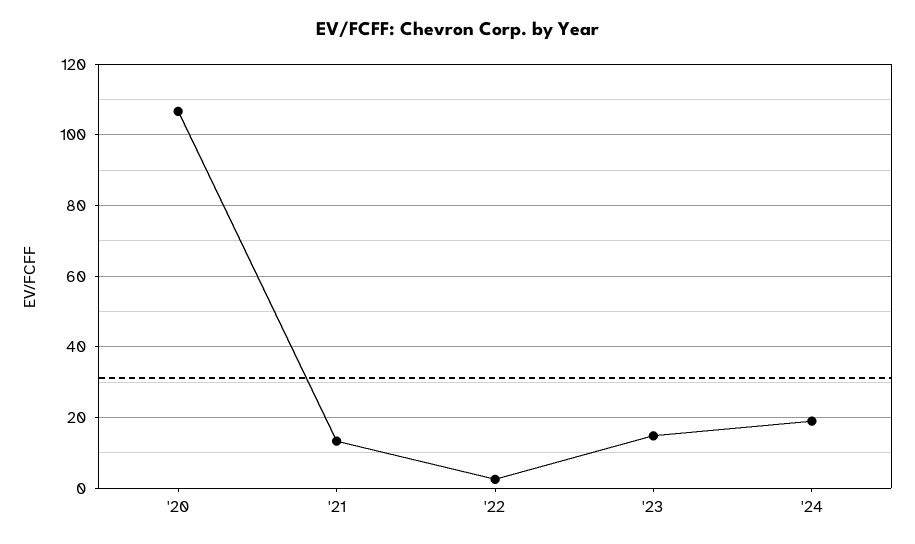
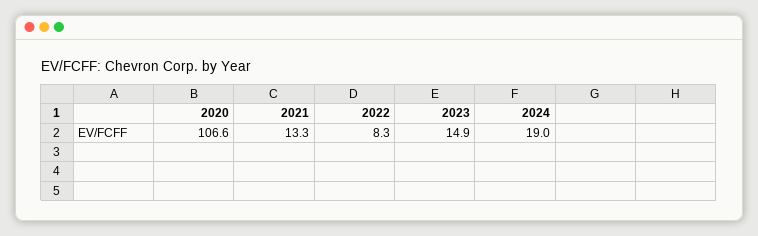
  {
    "'20": 106.6,
    "'21": 13.3,
-   "'22": 2,
+   "'22": 8.3,
    "'23": 14.9,
    "'24": 19
  }

